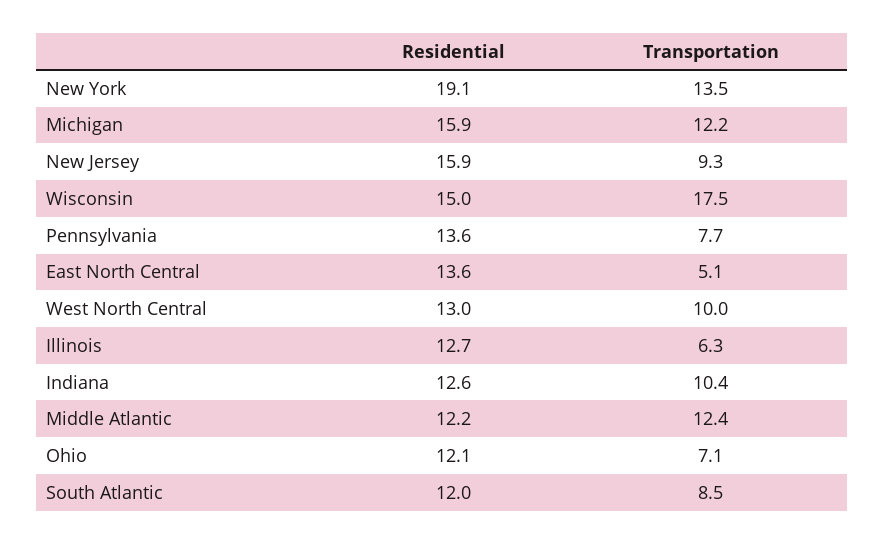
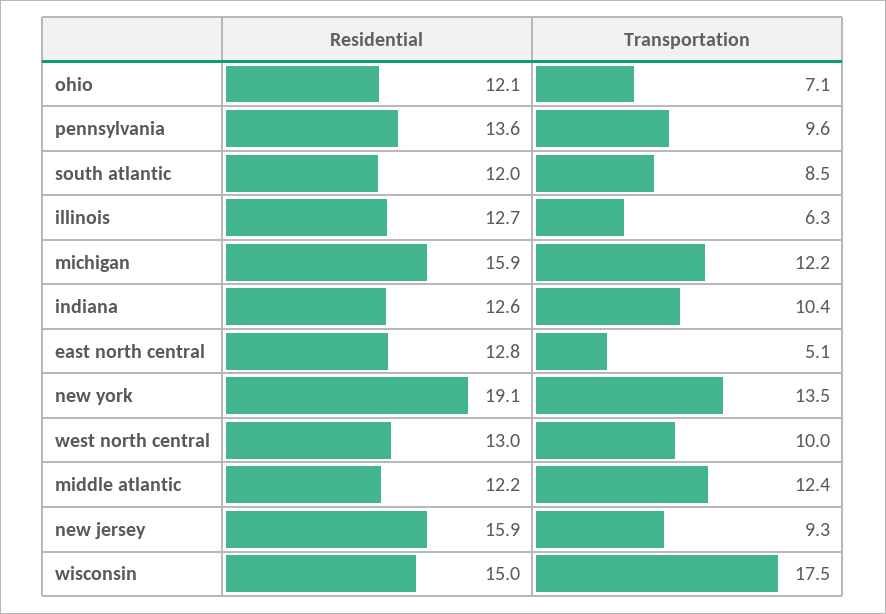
  {
    "Residential": {
      "New York": 19.1,
      "Michigan": 15.9,
      "New Jersey": 15.9,
      "Wisconsin": 15,
      "Pennsylvania": 13.6,
-     "East North Central": 13.6,
+     "East North Central": 12.8,
      "West North Central": 13,
      "Illinois": 12.7,
      "Indiana": 12.6,
      "Middle Atlantic": 12.2,
      "Ohio": 12.1,
      "South Atlantic": 12
    },
    "Transportation": {
      "New York": 13.5,
      "Michigan": 12.2,
      "New Jersey": 9.3,
      "Wisconsin": 17.5,
-     "Pennsylvania": 7.7,
+     "Pennsylvania": 9.6,
      "East North Central": 5.1,
      "West North Central": 10,
      "Illinois": 6.3,
      "Indiana": 10.4,
      "Middle Atlantic": 12.4,
      "Ohio": 7.1,
      "South Atlantic": 8.5
    }
  }

